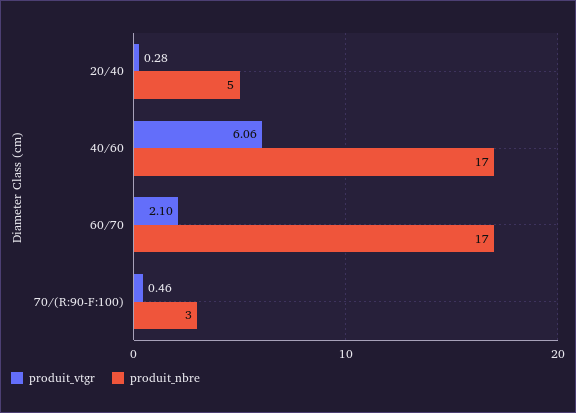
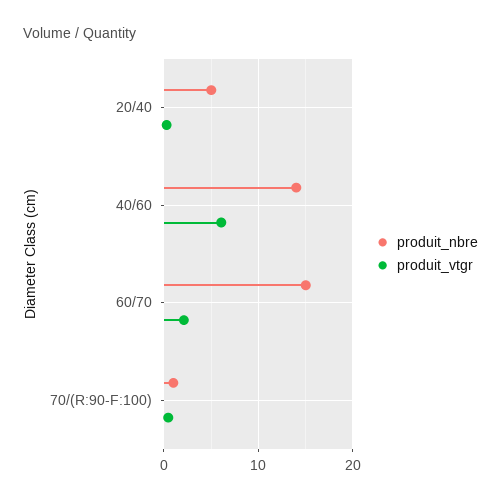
  {
    "produit_vtgr": {
      "20/40": 0.28,
      "40/60": 6.06,
      "60/70": 2.1,
      "70/(R:90-F:100)": 0.46
    },
    "produit_nbre": {
      "20/40": 5,
-     "40/60": 17,
+     "40/60": 14,
-     "60/70": 17,
+     "60/70": 15,
-     "70/(R:90-F:100)": 3
+     "70/(R:90-F:100)": 1
    }
  }

